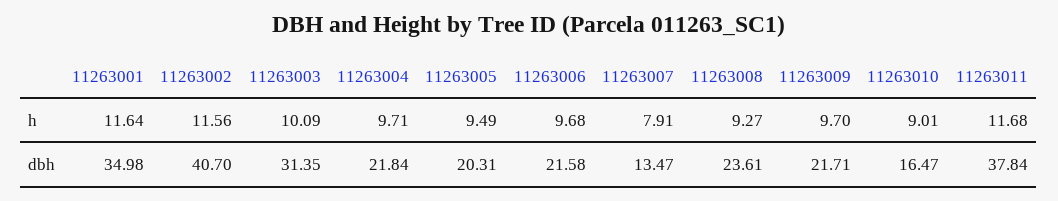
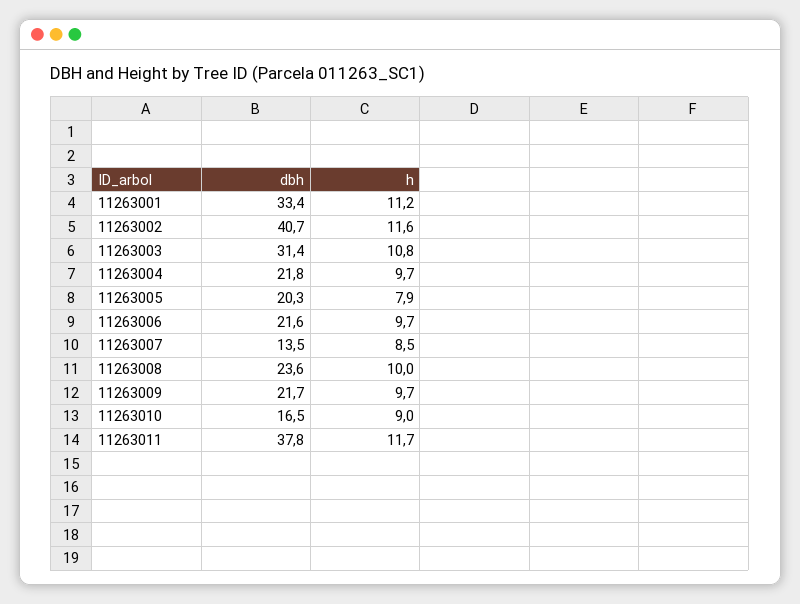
  {
    "11263001": {
-     "h": 11.64,
+     "h": 11.2,
-     "dbh": 34.98
+     "dbh": 33.4
    },
    "11263002": {
      "h": 11.56,
      "dbh": 40.7
    },
    "11263003": {
-     "h": 10.09,
+     "h": 10.8,
      "dbh": 31.35
    },
    "11263004": {
      "h": 9.71,
      "dbh": 21.84
    },
    "11263005": {
-     "h": 9.49,
+     "h": 7.9,
      "dbh": 20.31
    },
    "11263006": {
      "h": 9.68,
      "dbh": 21.58
    },
    "11263007": {
-     "h": 7.91,
+     "h": 8.5,
      "dbh": 13.47
    },
    "11263008": {
-     "h": 9.27,
+     "h": 10,
      "dbh": 23.61
    },
    "11263009": {
      "h": 9.7,
      "dbh": 21.71
    },
    "11263010": {
      "h": 9.01,
      "dbh": 16.47
    },
    "11263011": {
      "h": 11.68,
      "dbh": 37.84
    }
  }

